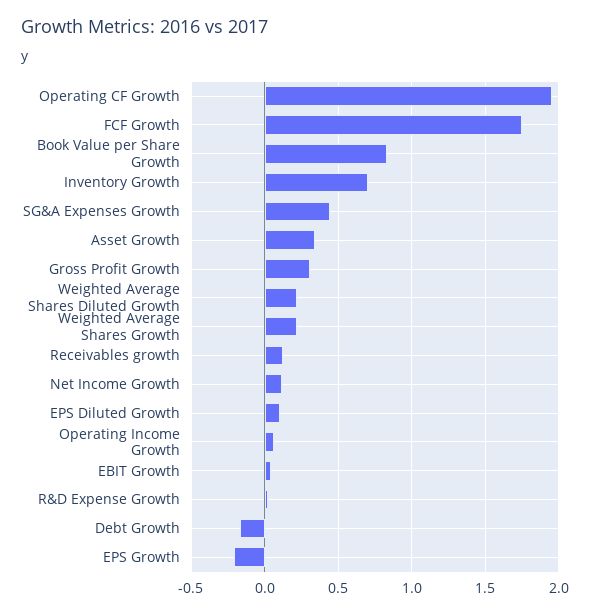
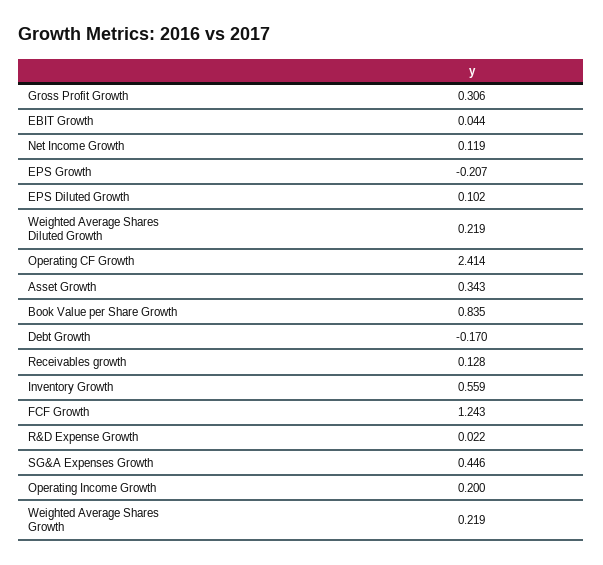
  {
-   "Operating CF Growth": 1.95,
+   "Operating CF Growth": 2.414,
-   "FCF Growth": 1.75,
+   "FCF Growth": 1.243,
    "Book Value per Share Growth": 0.835,
-   "Inventory Growth": 0.7,
+   "Inventory Growth": 0.559,
    "SG&A Expenses Growth": 0.446,
    "Asset Growth": 0.343,
    "Gross Profit Growth": 0.306,
    "Weighted Average Shares Diluted Growth": 0.219,
    "Weighted Average Shares Growth": 0.219,
    "Receivables growth": 0.128,
    "Net Income Growth": 0.119,
    "EPS Diluted Growth": 0.102,
-   "Operating Income Growth": 0.05,
+   "Operating Income Growth": 0.2,
    "EBIT Growth": 0.044,
    "R&D Expense Growth": 0.022,
    "Debt Growth": -0.17,
    "EPS Growth": -0.207
  }

